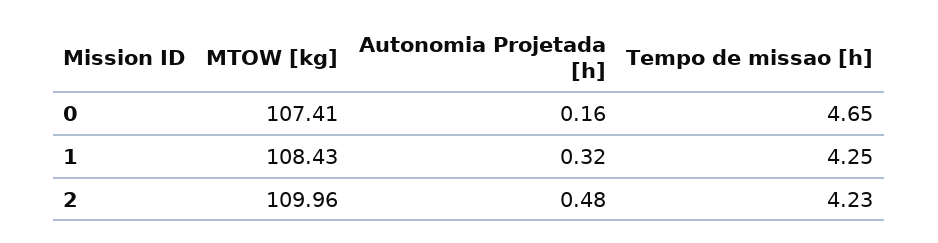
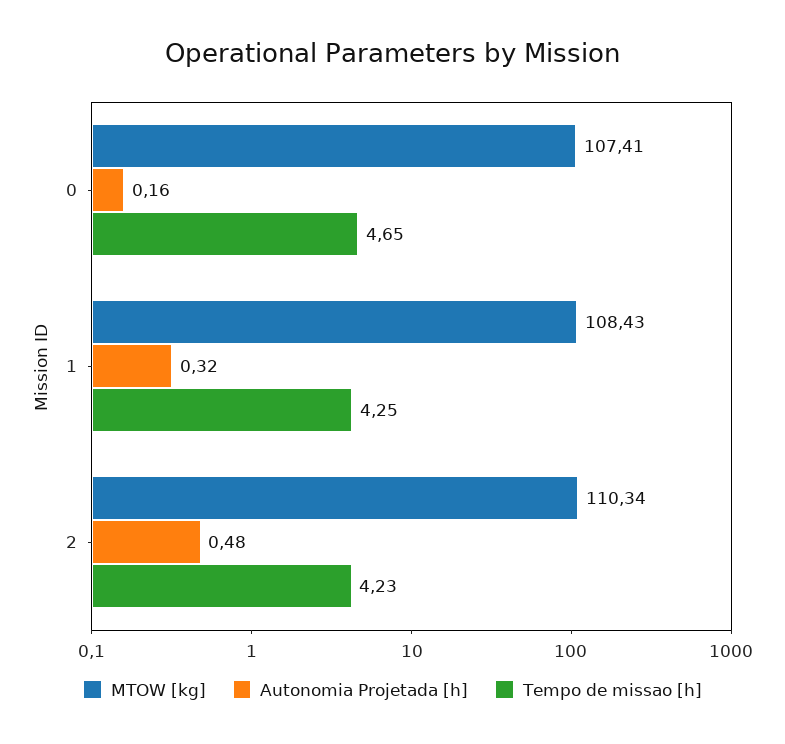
  {
    "MTOW [kg]": {
      "0": 107.41,
      "1": 108.43,
-     "2": 109.96
+     "2": 110.34
    },
    "Autonomia Projetada [h]": {
      "0": 0.16,
      "1": 0.32,
      "2": 0.48
    },
    "Tempo de missao [h]": {
      "0": 4.65,
      "1": 4.25,
      "2": 4.23
    }
  }

